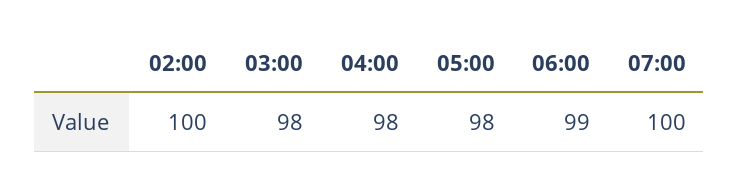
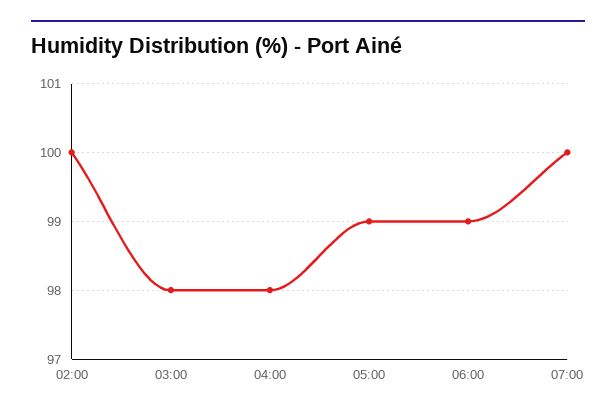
  {
    "02:00": 100,
    "03:00": 98,
    "04:00": 98,
-   "05:00": 98,
+   "05:00": 99,
    "06:00": 99,
    "07:00": 100
  }

